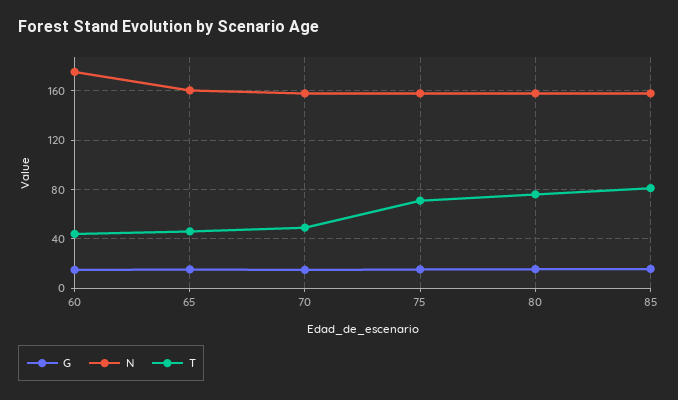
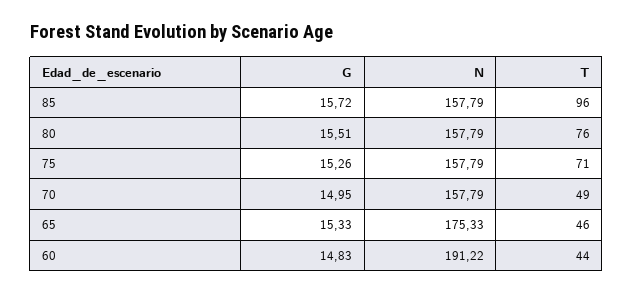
  {
    "G": {
      "60": 14.83,
      "65": 15.33,
      "70": 14.95,
      "75": 15.26,
      "80": 15.51,
      "85": 15.72
    },
    "N": {
-     "60": 175,
+     "60": 191.22,
-     "65": 160,
+     "65": 175.33,
      "70": 157.79,
      "75": 157.79,
      "80": 157.79,
      "85": 157.79
    },
    "T": {
      "60": 44,
      "65": 46,
      "70": 49,
      "75": 71,
      "80": 76,
-     "85": 80
+     "85": 96
    }
  }

